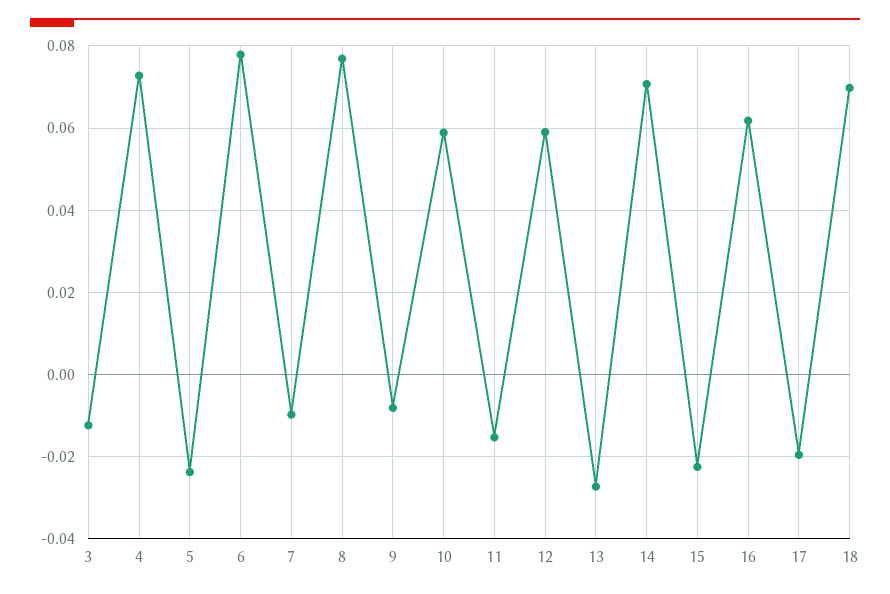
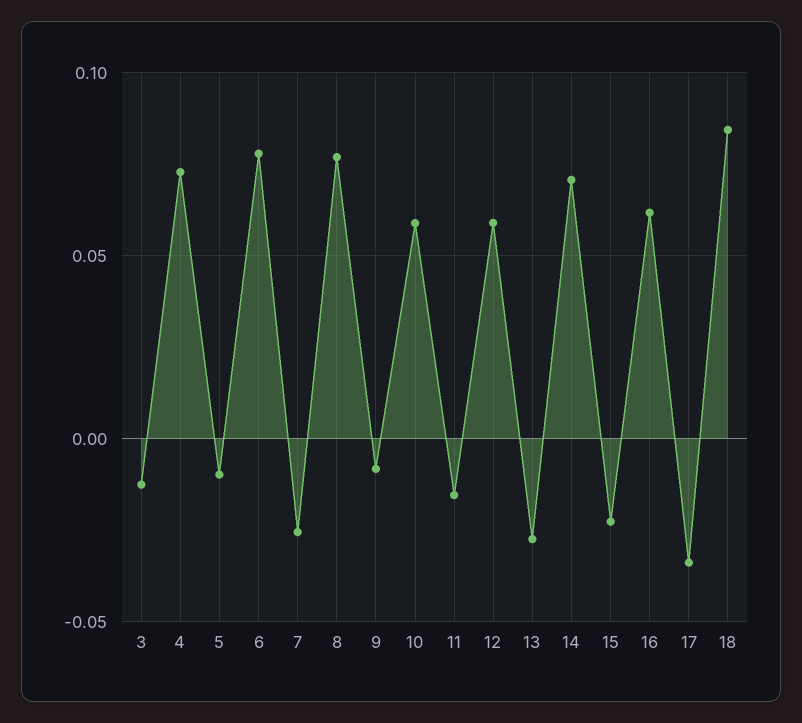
  {
    "3": -0.012,
    "4": 0.072,
-   "5": -0.024,
+   "5": -0.01,
    "6": 0.078,
-   "7": -0.01,
+   "7": -0.025,
    "8": 0.076,
    "9": -0.008,
    "10": 0.058,
    "11": -0.016,
    "12": 0.06,
    "13": -0.028,
    "14": 0.07,
    "15": -0.022,
    "16": 0.062,
-   "17": -0.02,
+   "17": -0.035,
-   "18": 0.07
+   "18": 0.085
  }

